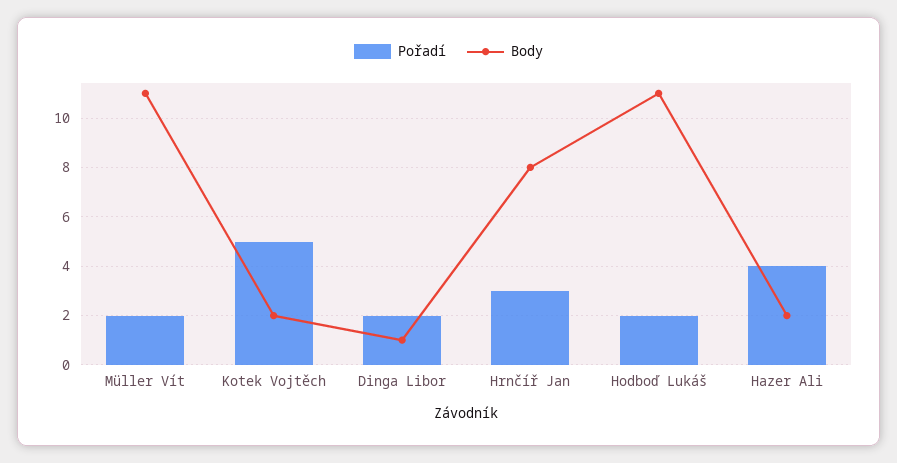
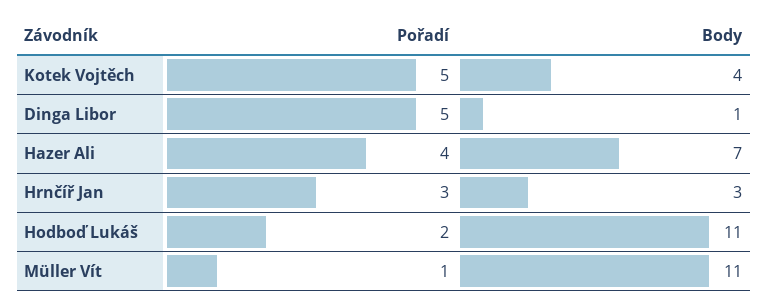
  {
    "Pořadí": {
-     "Müller Vít": 2,
+     "Müller Vít": 1,
      "Kotek Vojtěch": 5,
-     "Dinga Libor": 2,
+     "Dinga Libor": 5,
      "Hrnčíř Jan": 3,
      "Hodboď Lukáš": 2,
      "Hazer Ali": 4
    },
    "Body": {
      "Müller Vít": 11,
-     "Kotek Vojtěch": 2,
+     "Kotek Vojtěch": 4,
      "Dinga Libor": 1,
-     "Hrnčíř Jan": 8,
+     "Hrnčíř Jan": 3,
      "Hodboď Lukáš": 11,
-     "Hazer Ali": 2
+     "Hazer Ali": 7
    }
  }

